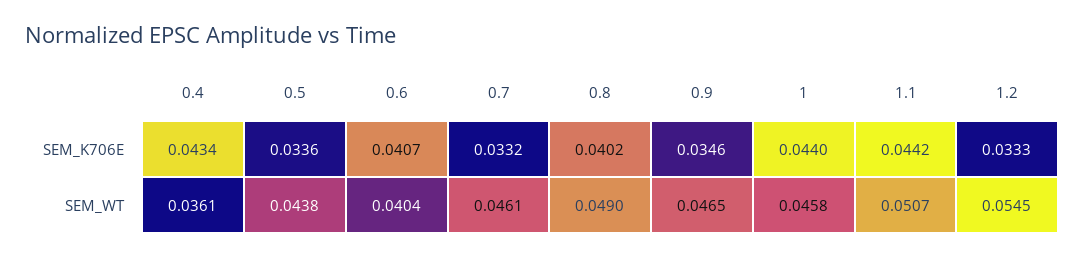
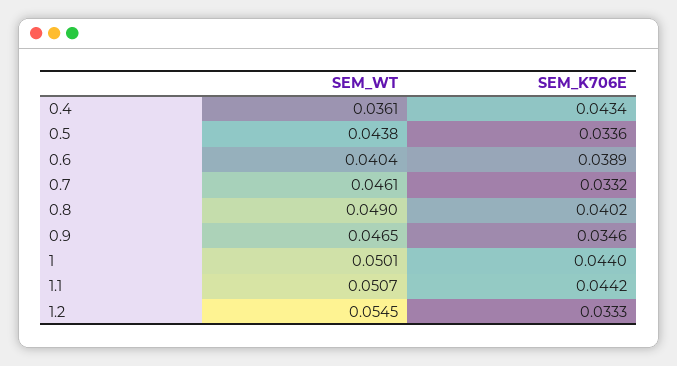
  {
    "0.4": {
      "SEM_K706E": 0.0434,
      "SEM_WT": 0.0361
    },
    "0.5": {
      "SEM_K706E": 0.0336,
      "SEM_WT": 0.0438
    },
    "0.6": {
-     "SEM_K706E": 0.0407,
+     "SEM_K706E": 0.0389,
      "SEM_WT": 0.0404
    },
    "0.7": {
      "SEM_K706E": 0.0332,
      "SEM_WT": 0.0461
    },
    "0.8": {
      "SEM_K706E": 0.0402,
      "SEM_WT": 0.049
    },
    "0.9": {
      "SEM_K706E": 0.0346,
      "SEM_WT": 0.0465
    },
    "1": {
      "SEM_K706E": 0.044,
-     "SEM_WT": 0.0458
+     "SEM_WT": 0.0501
    },
    "1.1": {
      "SEM_K706E": 0.0442,
      "SEM_WT": 0.0507
    },
    "1.2": {
      "SEM_K706E": 0.0333,
      "SEM_WT": 0.0545
    }
  }

